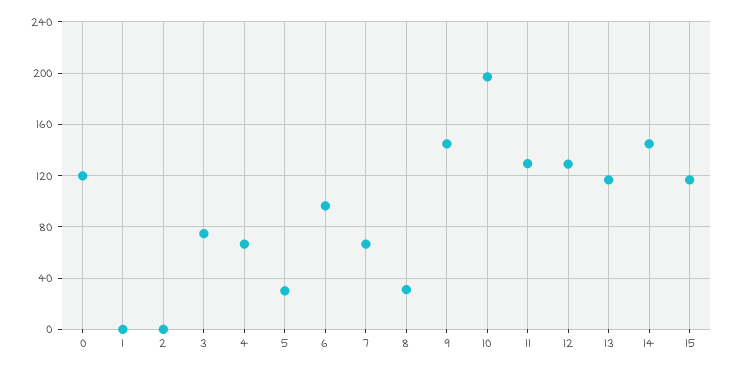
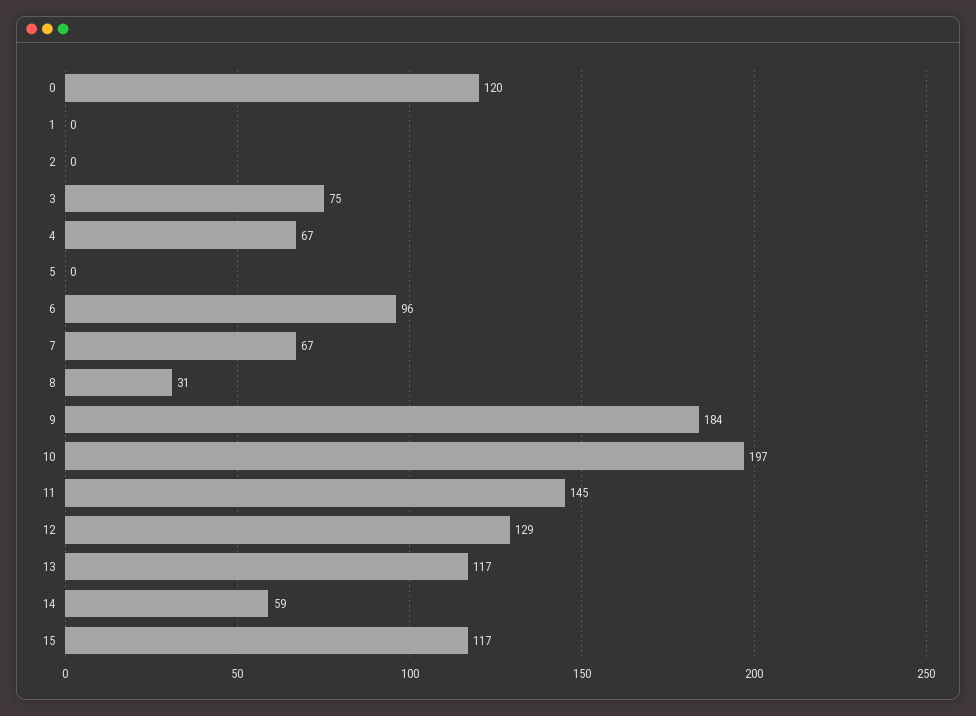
  {
    "0": 120,
    "1": 0,
    "2": 0,
    "3": 75,
    "4": 67,
-   "5": 30,
+   "5": 0,
    "6": 96,
    "7": 67,
    "8": 31,
-   "9": 145,
+   "9": 184,
    "10": 197,
-   "11": 130,
+   "11": 145,
    "12": 129,
    "13": 117,
-   "14": 145,
+   "14": 59,
    "15": 117
  }

